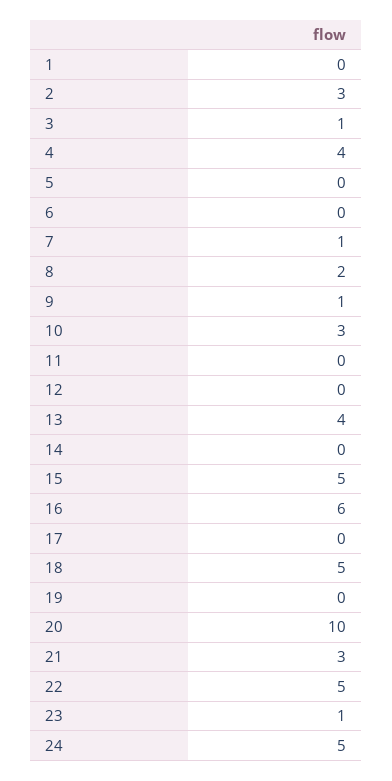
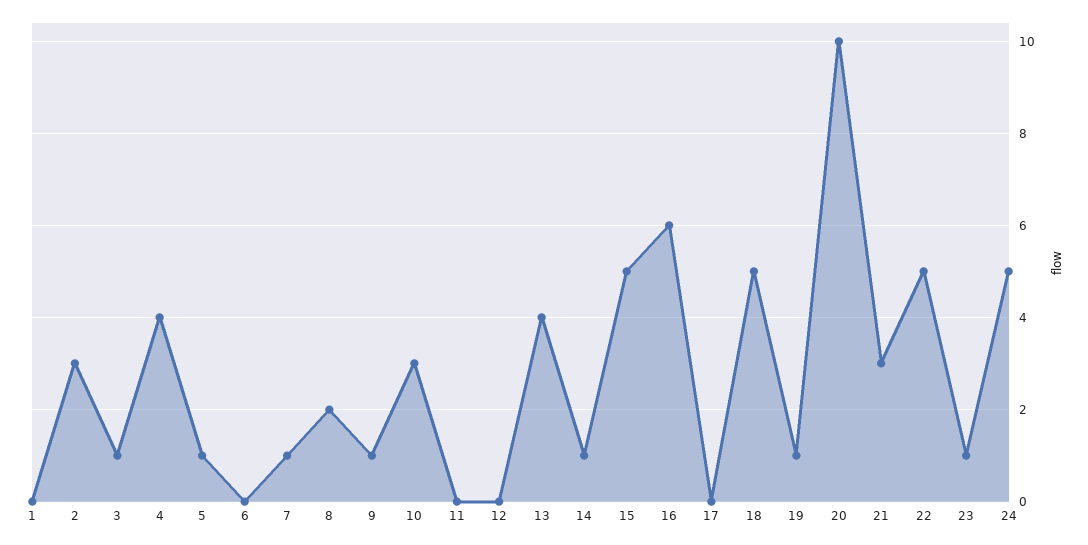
  {
    "1": 0,
    "2": 3,
    "3": 1,
    "4": 4,
-   "5": 0,
+   "5": 1,
    "6": 0,
    "7": 1,
    "8": 2,
    "9": 1,
    "10": 3,
    "11": 0,
    "12": 0,
    "13": 4,
-   "14": 0,
+   "14": 1,
    "15": 5,
    "16": 6,
    "17": 0,
    "18": 5,
-   "19": 0,
+   "19": 1,
    "20": 10,
    "21": 3,
    "22": 5,
    "23": 1,
    "24": 5
  }

